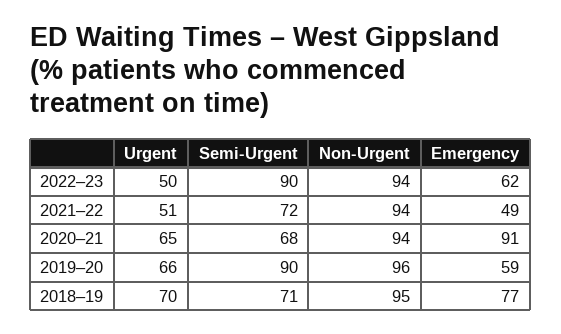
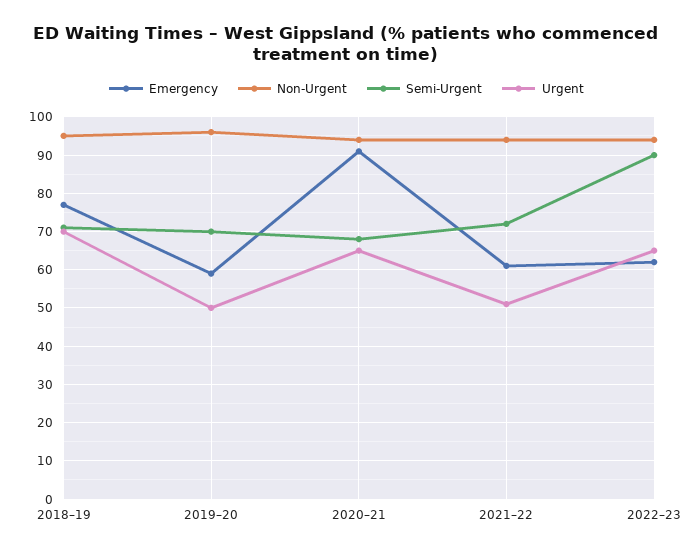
  {
    "Urgent": {
-     "2022–23": 50,
+     "2022–23": 65,
      "2021–22": 51,
      "2020–21": 65,
-     "2019–20": 66,
+     "2019–20": 50,
      "2018–19": 70
    },
    "Semi-Urgent": {
      "2022–23": 90,
      "2021–22": 72,
      "2020–21": 68,
-     "2019–20": 90,
+     "2019–20": 70,
      "2018–19": 71
    },
    "Non-Urgent": {
      "2022–23": 94,
      "2021–22": 94,
      "2020–21": 94,
      "2019–20": 96,
      "2018–19": 95
    },
    "Emergency": {
      "2022–23": 62,
-     "2021–22": 49,
+     "2021–22": 60,
      "2020–21": 91,
      "2019–20": 59,
      "2018–19": 77
    }
  }

